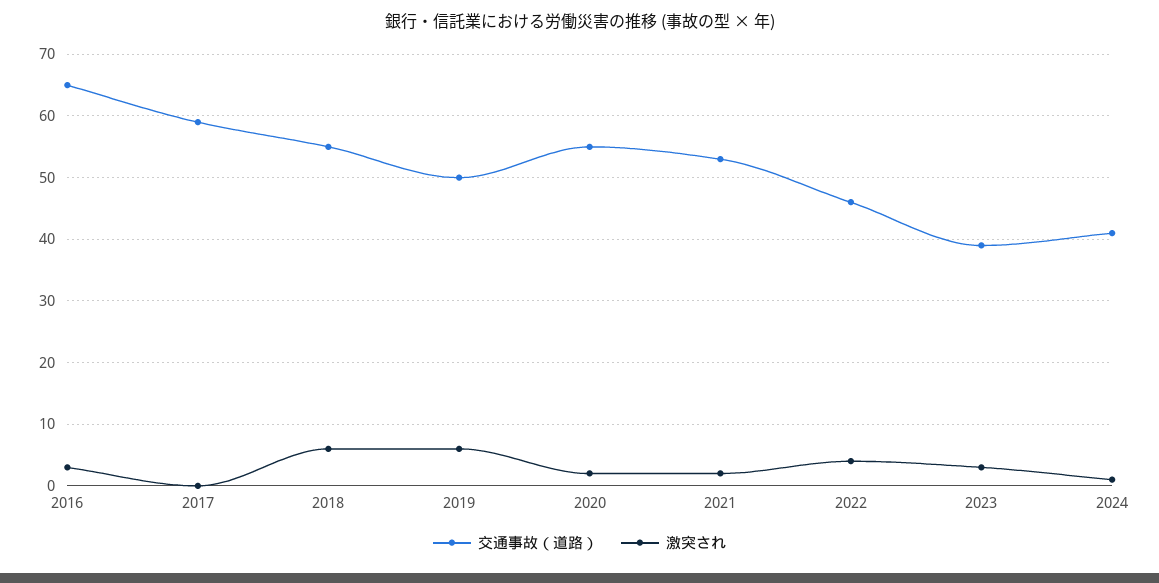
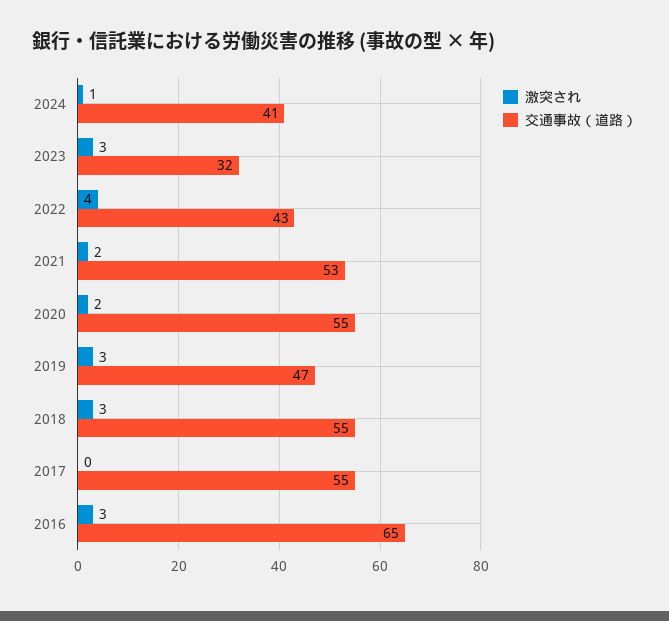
  {
    "交通事故（道路）": {
      "2016": 65,
-     "2017": 59,
+     "2017": 55,
      "2018": 55,
-     "2019": 50,
+     "2019": 47,
      "2020": 55,
      "2021": 53,
-     "2022": 46,
+     "2022": 43,
-     "2023": 39,
+     "2023": 32,
      "2024": 41
    },
    "激突され": {
      "2016": 3,
      "2017": 0,
-     "2018": 6,
+     "2018": 3,
-     "2019": 6,
+     "2019": 3,
      "2020": 2,
      "2021": 2,
      "2022": 4,
      "2023": 3,
      "2024": 1
    }
  }

